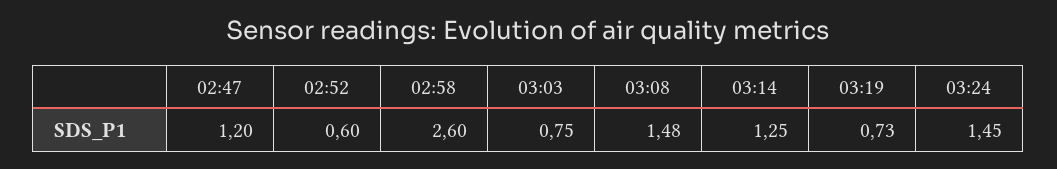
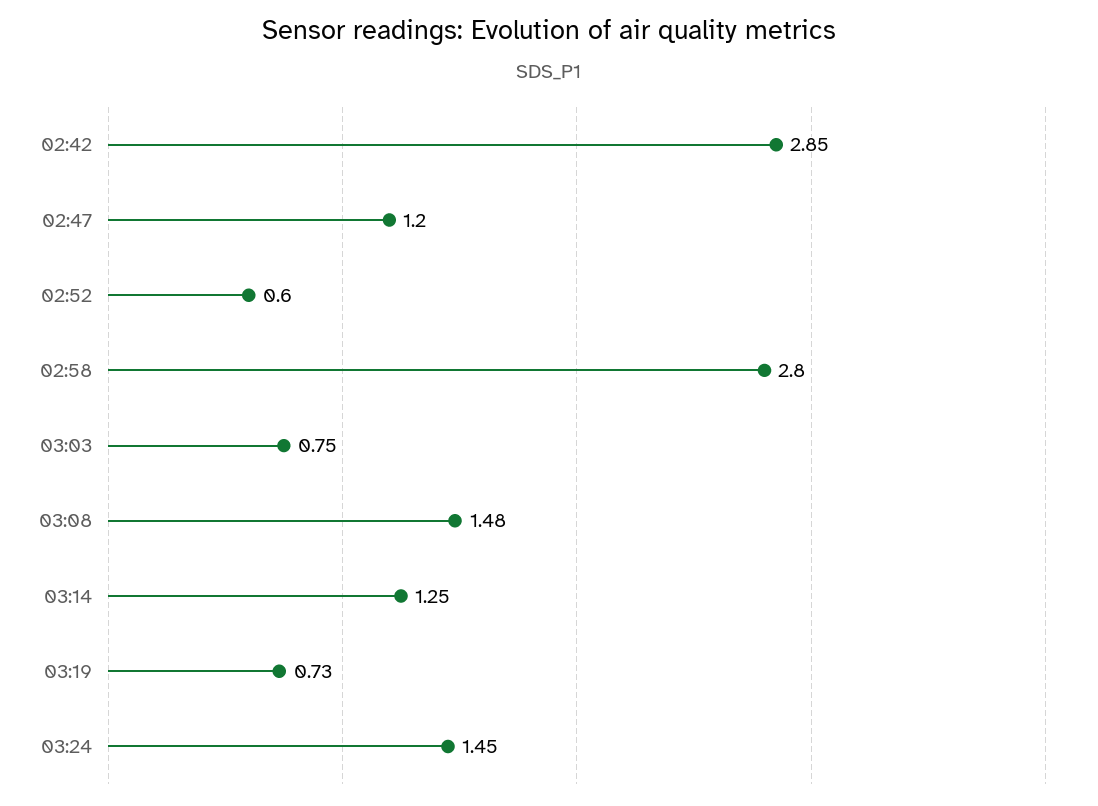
  {
    "02:47": 1.2,
    "02:52": 0.6,
-   "02:58": 2.6,
+   "02:58": 2.8,
    "03:03": 0.75,
    "03:08": 1.48,
    "03:14": 1.25,
    "03:19": 0.73,
-   "03:24": 1.45
+   "03:24": 1.45,
+   "02:42": 2.85
  }

